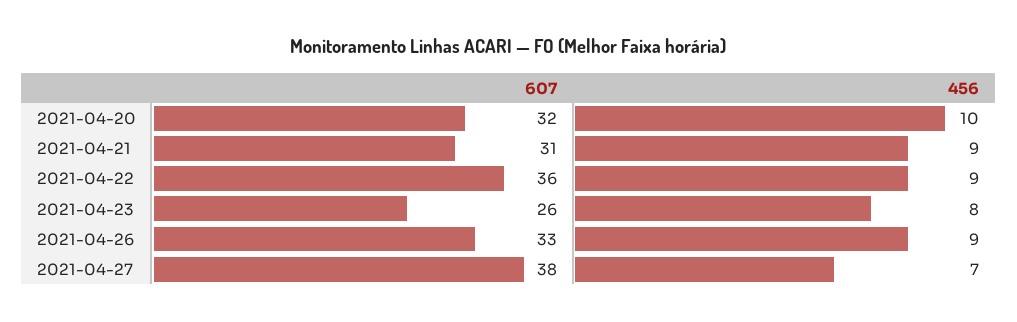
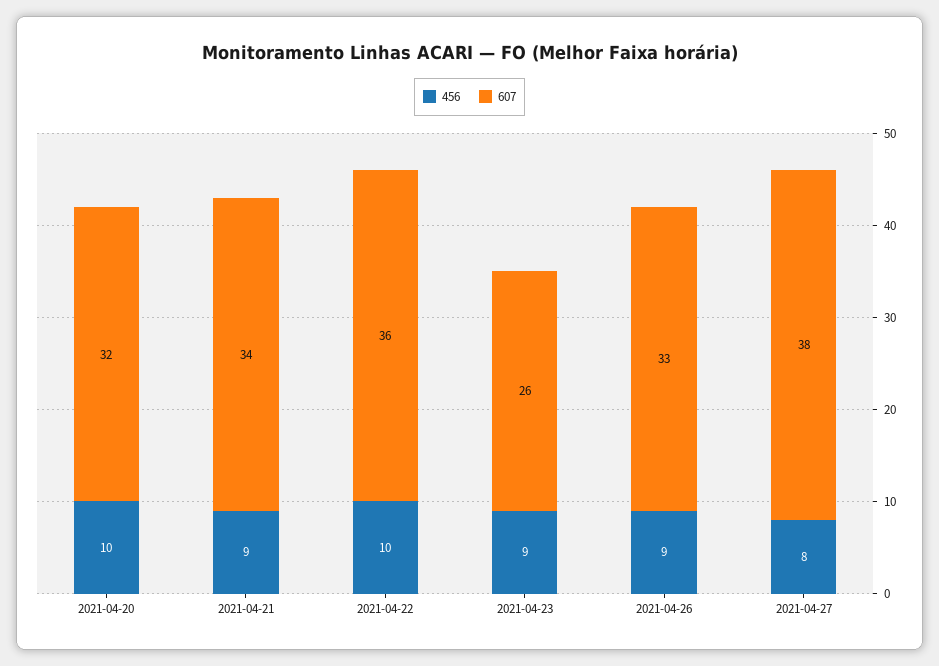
  {
    "607": {
      "2021-04-20": 32,
-     "2021-04-21": 31,
+     "2021-04-21": 34,
      "2021-04-22": 36,
      "2021-04-23": 26,
      "2021-04-26": 33,
      "2021-04-27": 38
    },
    "456": {
      "2021-04-20": 10,
      "2021-04-21": 9,
-     "2021-04-22": 9,
+     "2021-04-22": 10,
-     "2021-04-23": 8,
+     "2021-04-23": 9,
      "2021-04-26": 9,
-     "2021-04-27": 7
+     "2021-04-27": 8
    }
  }

